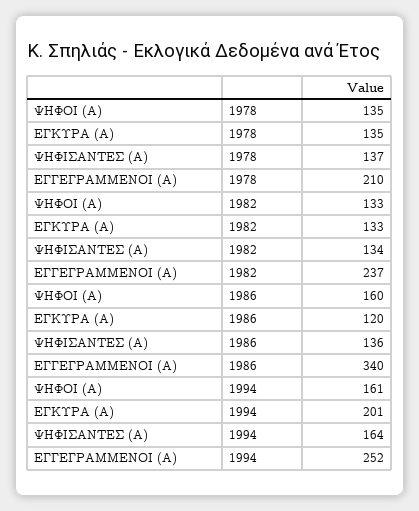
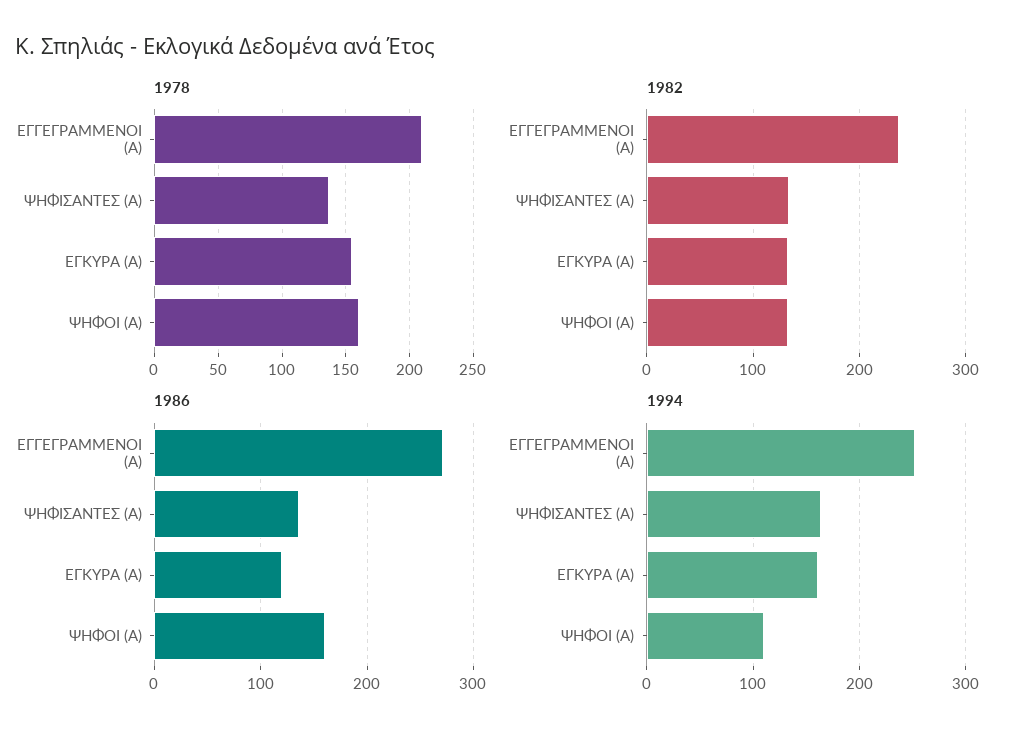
  {
    "1978": {
-     "ΨΗΦΟΙ (Α)": 135,
+     "ΨΗΦΟΙ (Α)": 160,
-     "ΕΓΚΥΡΑ (Α)": 135,
+     "ΕΓΚΥΡΑ (Α)": 155,
      "ΨΗΦΙΣΑΝΤΕΣ (Α)": 137,
      "ΕΓΓΕΓΡΑΜΜΕΝΟΙ (Α)": 210
    },
    "1982": {
      "ΨΗΦΟΙ (Α)": 133,
      "ΕΓΚΥΡΑ (Α)": 133,
      "ΨΗΦΙΣΑΝΤΕΣ (Α)": 134,
      "ΕΓΓΕΓΡΑΜΜΕΝΟΙ (Α)": 237
    },
    "1986": {
      "ΨΗΦΟΙ (Α)": 160,
      "ΕΓΚΥΡΑ (Α)": 120,
      "ΨΗΦΙΣΑΝΤΕΣ (Α)": 136,
-     "ΕΓΓΕΓΡΑΜΜΕΝΟΙ (Α)": 340
+     "ΕΓΓΕΓΡΑΜΜΕΝΟΙ (Α)": 270
    },
    "1994": {
-     "ΨΗΦΟΙ (Α)": 161,
+     "ΨΗΦΟΙ (Α)": 110,
-     "ΕΓΚΥΡΑ (Α)": 201,
+     "ΕΓΚΥΡΑ (Α)": 160,
      "ΨΗΦΙΣΑΝΤΕΣ (Α)": 164,
      "ΕΓΓΕΓΡΑΜΜΕΝΟΙ (Α)": 252
    }
  }

